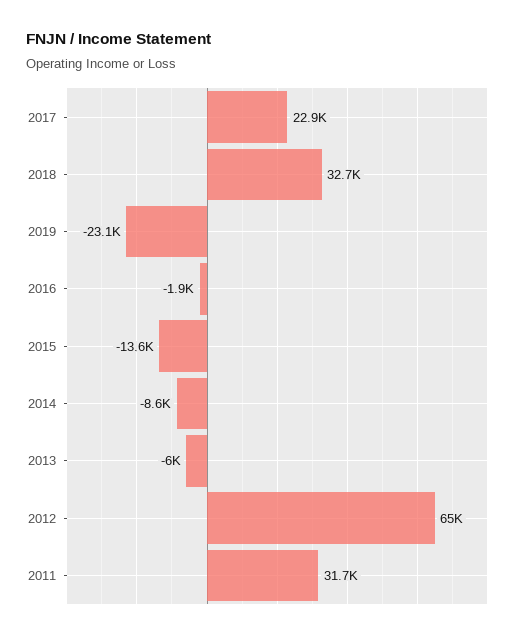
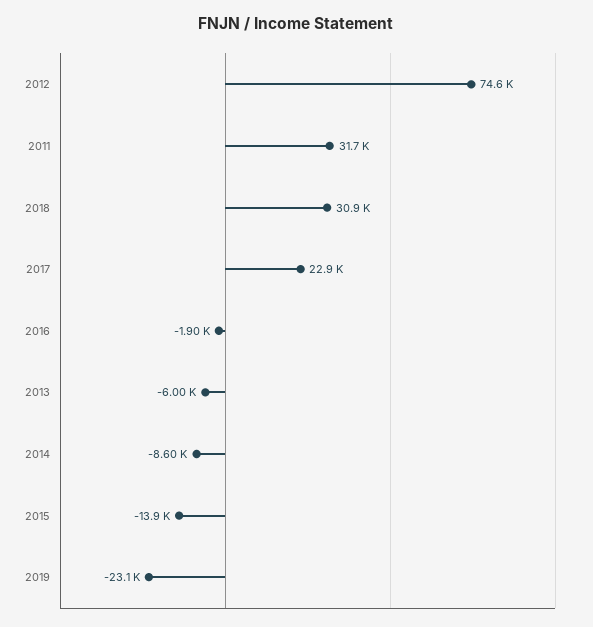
  {
    "2017": 22900,
-   "2018": 32700,
+   "2018": 30900,
    "2019": -23100,
    "2016": -1900,
-   "2015": -13600,
+   "2015": -13900,
    "2014": -8600,
    "2013": -6000,
-   "2012": 65000,
+   "2012": 74600,
    "2011": 31700
  }

